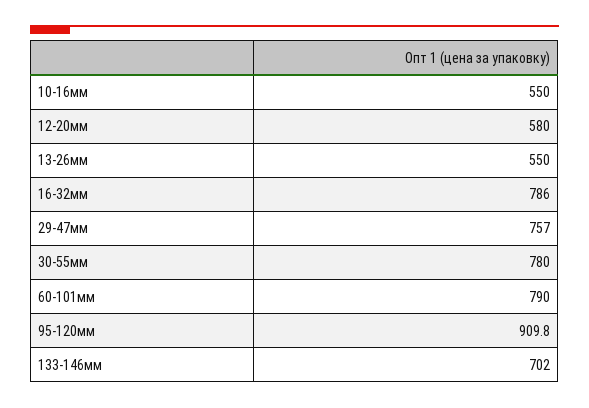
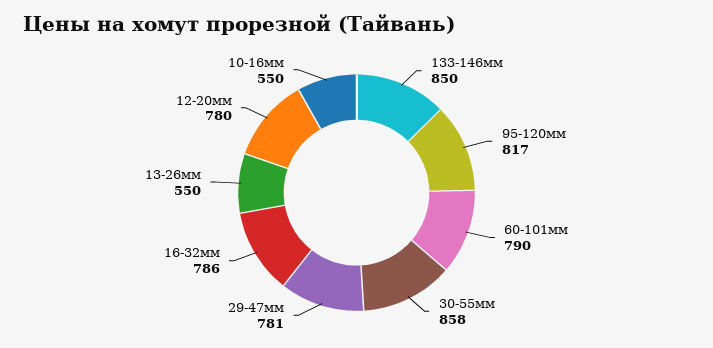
  {
    "10-16мм": 550,
-   "12-20мм": 580,
+   "12-20мм": 780,
    "13-26мм": 550,
    "16-32мм": 786,
-   "29-47мм": 757,
+   "29-47мм": 781,
-   "30-55мм": 780,
+   "30-55мм": 858,
    "60-101мм": 790,
-   "95-120мм": 909.8,
+   "95-120мм": 817,
-   "133-146мм": 702
+   "133-146мм": 850
  }

